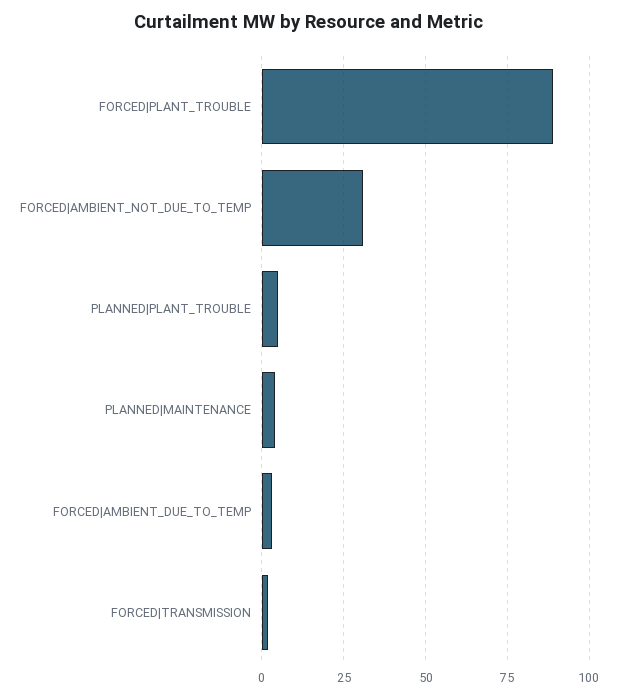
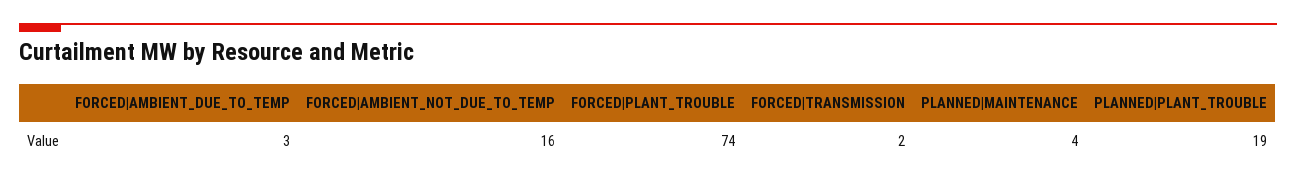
  {
-   "FORCED|PLANT_TROUBLE": 90,
+   "FORCED|PLANT_TROUBLE": 74,
-   "FORCED|AMBIENT_NOT_DUE_TO_TEMP": 30,
+   "FORCED|AMBIENT_NOT_DUE_TO_TEMP": 16,
-   "PLANNED|PLANT_TROUBLE": 5,
+   "PLANNED|PLANT_TROUBLE": 19,
    "PLANNED|MAINTENANCE": 4,
    "FORCED|AMBIENT_DUE_TO_TEMP": 3,
    "FORCED|TRANSMISSION": 2
  }

